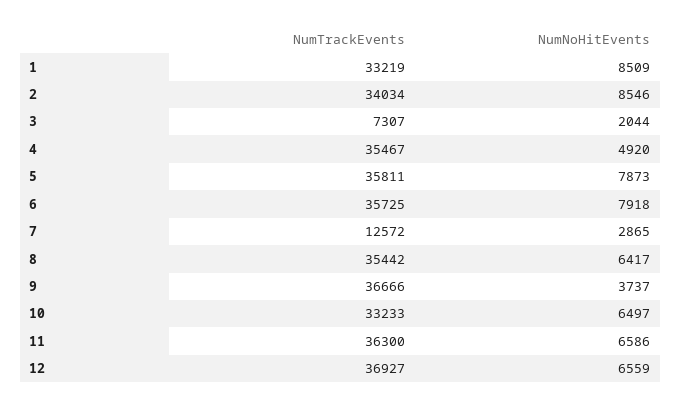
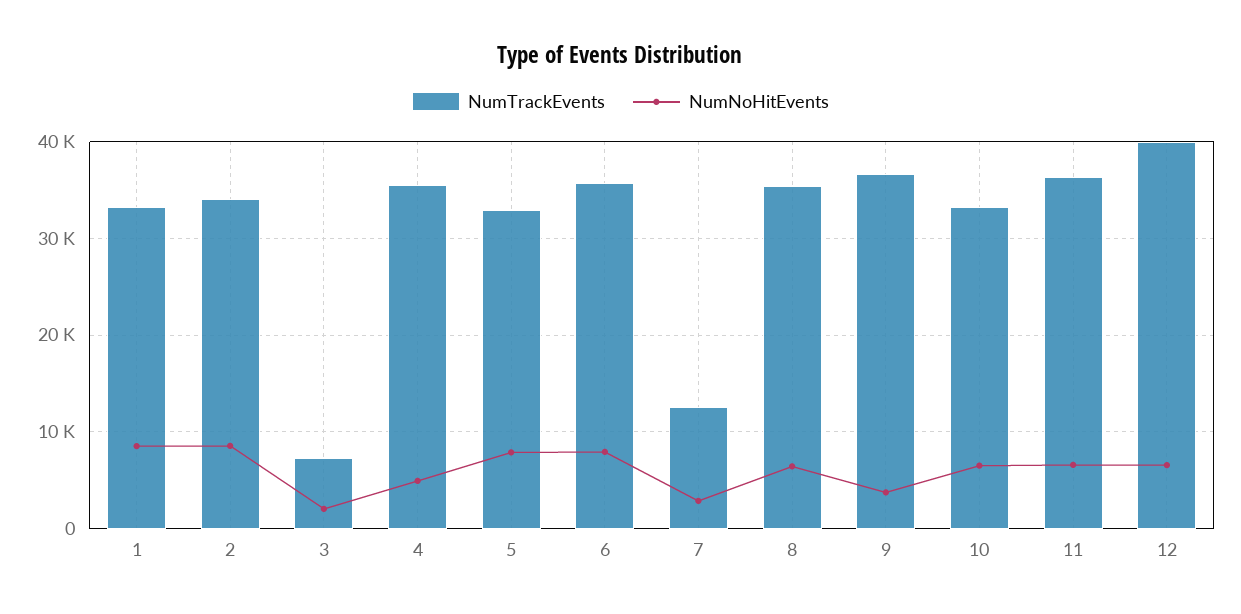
  {
    "NumTrackEvents": {
      "1": 33219,
      "2": 34034,
      "3": 7307,
      "4": 35467,
-     "5": 35811,
+     "5": 33000,
      "6": 35725,
      "7": 12572,
      "8": 35442,
      "9": 36666,
      "10": 33233,
      "11": 36300,
-     "12": 36927
+     "12": 40000
    },
    "NumNoHitEvents": {
      "1": 8509,
      "2": 8546,
      "3": 2044,
      "4": 4920,
      "5": 7873,
      "6": 7918,
      "7": 2865,
      "8": 6417,
      "9": 3737,
      "10": 6497,
      "11": 6586,
      "12": 6559
    }
  }

